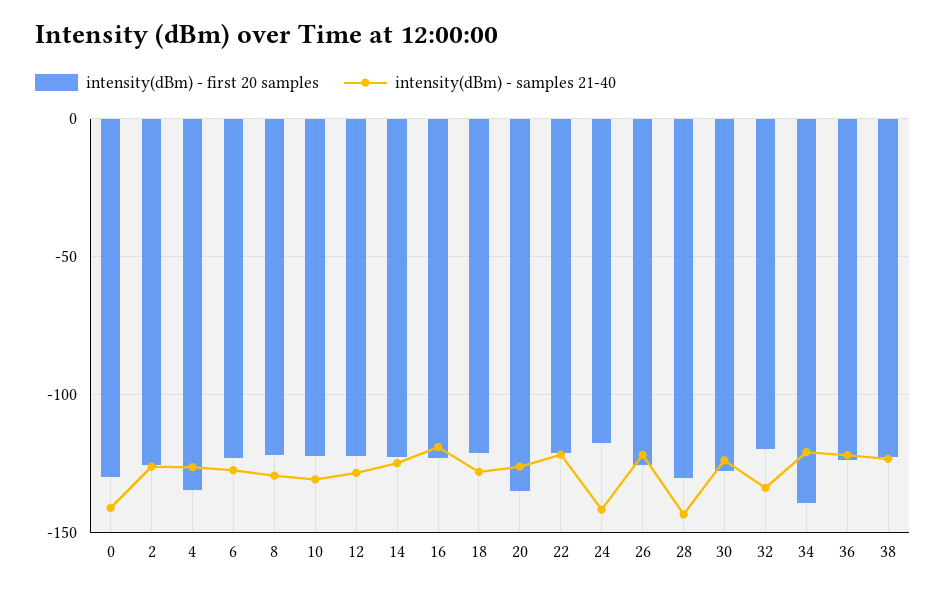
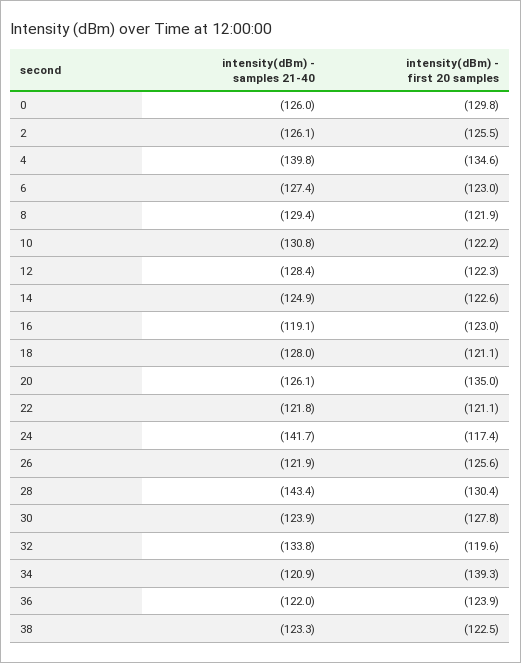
  {
    "intensity(dBm) - first 20 samples": {
      "0": -129.8,
      "2": -125.5,
      "4": -134.6,
      "6": -123,
      "8": -121.9,
      "10": -122.2,
      "12": -122.3,
      "14": -122.6,
      "16": -123,
      "18": -121.1,
      "20": -135,
      "22": -121.1,
      "24": -117.4,
      "26": -125.6,
      "28": -130.4,
      "30": -127.8,
      "32": -119.6,
      "34": -139.3,
      "36": -123.9,
      "38": -122.5
    },
    "intensity(dBm) - samples 21-40": {
-     "0": -140,
+     "0": -126,
      "2": -126.1,
-     "4": -125,
+     "4": -139.8,
      "6": -127.4,
      "8": -129.4,
      "10": -130.8,
      "12": -128.4,
      "14": -124.9,
      "16": -119.1,
      "18": -128,
      "20": -126.1,
      "22": -121.8,
      "24": -141.7,
      "26": -121.9,
      "28": -143.4,
      "30": -123.9,
      "32": -133.8,
      "34": -120.9,
      "36": -122,
      "38": -123.3
    }
  }

